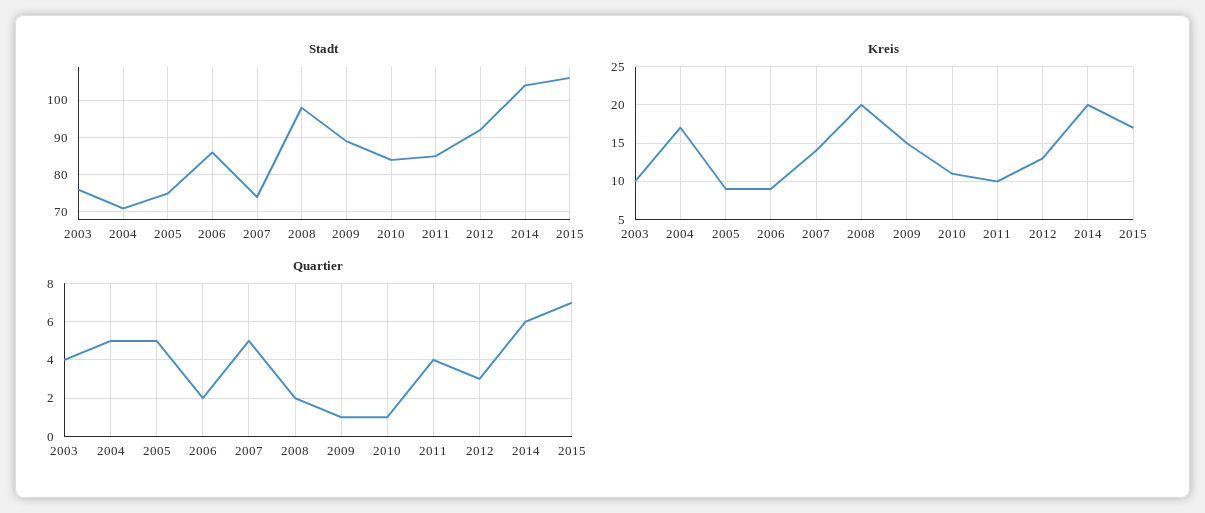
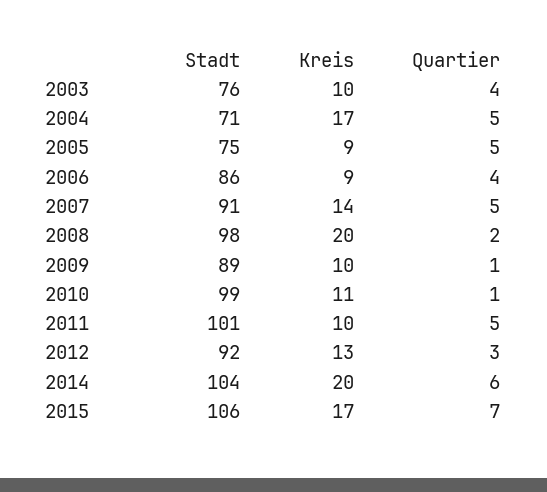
  {
    "Stadt": {
      "2003": 76,
      "2004": 71,
      "2005": 75,
      "2006": 86,
-     "2007": 75,
+     "2007": 91,
      "2008": 98,
      "2009": 89,
-     "2010": 85,
+     "2010": 99,
-     "2011": 85,
+     "2011": 101,
      "2012": 92,
      "2014": 104,
      "2015": 106
    },
    "Kreis": {
      "2003": 10,
      "2004": 17,
      "2005": 9,
      "2006": 9,
      "2007": 14,
      "2008": 20,
-     "2009": 15,
+     "2009": 10,
      "2010": 11,
      "2011": 10,
      "2012": 13,
      "2014": 20,
      "2015": 17
    },
    "Quartier": {
      "2003": 4,
      "2004": 5,
      "2005": 5,
-     "2006": 2,
+     "2006": 4,
      "2007": 5,
      "2008": 2,
      "2009": 1,
      "2010": 1,
-     "2011": 4,
+     "2011": 5,
      "2012": 3,
      "2014": 6,
      "2015": 7
    }
  }

